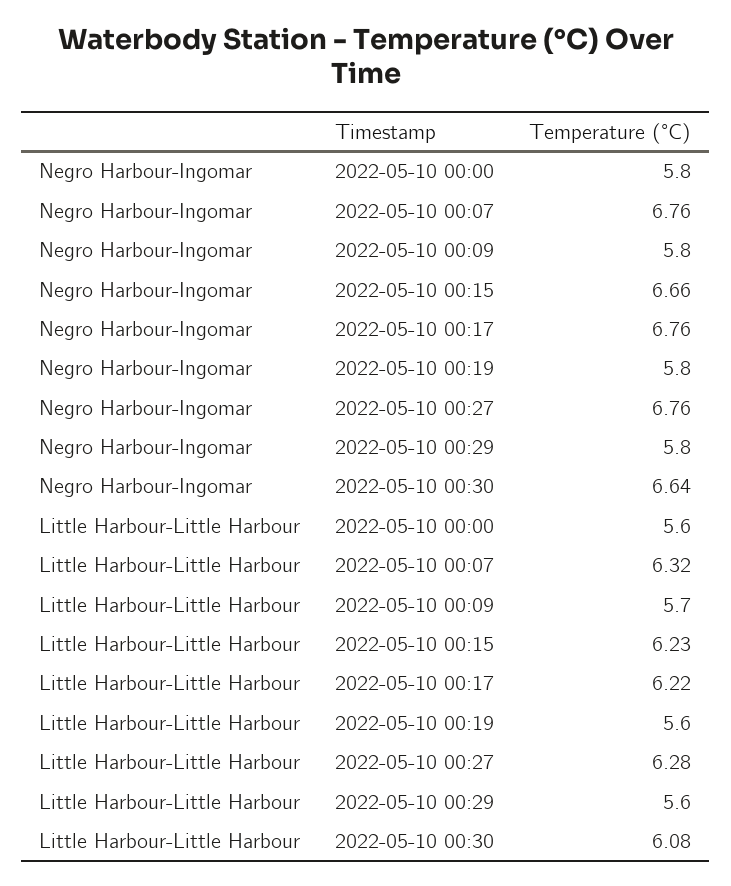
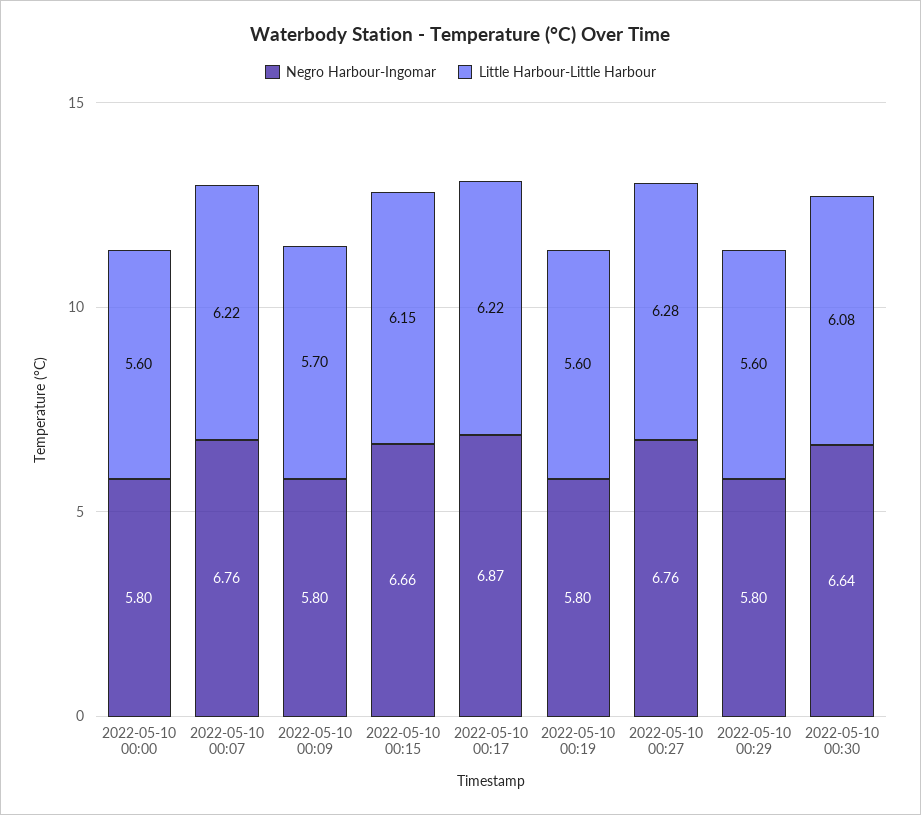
  {
    "Negro Harbour-Ingomar": {
      "2022-05-10 00:00": 5.8,
      "2022-05-10 00:07": 6.76,
      "2022-05-10 00:09": 5.8,
      "2022-05-10 00:15": 6.66,
-     "2022-05-10 00:17": 6.76,
+     "2022-05-10 00:17": 6.87,
      "2022-05-10 00:19": 5.8,
      "2022-05-10 00:27": 6.76,
      "2022-05-10 00:29": 5.8,
      "2022-05-10 00:30": 6.64
    },
    "Little Harbour-Little Harbour": {
      "2022-05-10 00:00": 5.6,
-     "2022-05-10 00:07": 6.32,
+     "2022-05-10 00:07": 6.22,
      "2022-05-10 00:09": 5.7,
-     "2022-05-10 00:15": 6.23,
+     "2022-05-10 00:15": 6.15,
      "2022-05-10 00:17": 6.22,
      "2022-05-10 00:19": 5.6,
      "2022-05-10 00:27": 6.28,
      "2022-05-10 00:29": 5.6,
      "2022-05-10 00:30": 6.08
    }
  }

